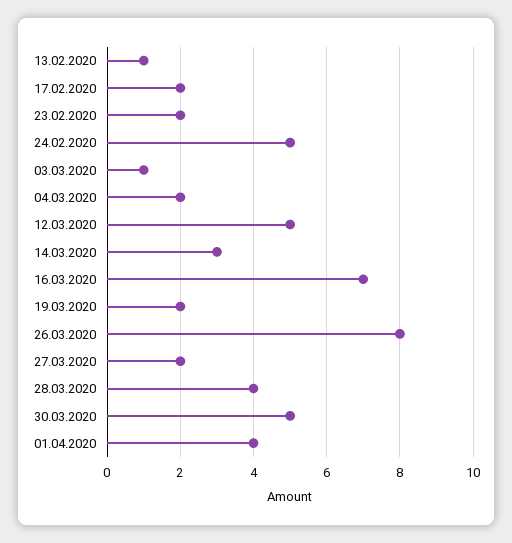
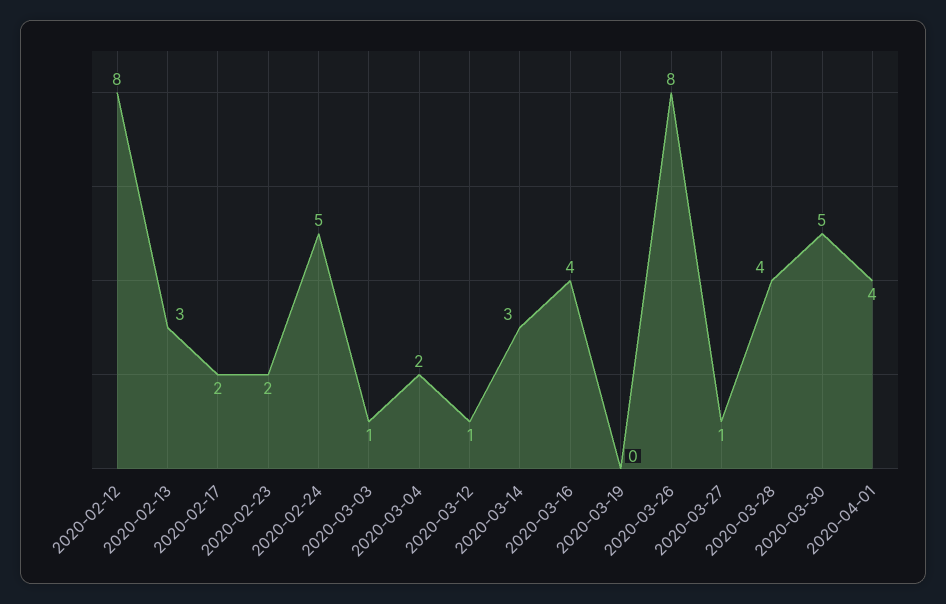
  {
-   "13.02.2020": 1,
+   "13.02.2020": 3,
    "17.02.2020": 2,
    "23.02.2020": 2,
    "24.02.2020": 5,
    "03.03.2020": 1,
    "04.03.2020": 2,
-   "12.03.2020": 5,
+   "12.03.2020": 1,
    "14.03.2020": 3,
-   "16.03.2020": 7,
+   "16.03.2020": 4,
-   "19.03.2020": 2,
+   "19.03.2020": 0,
    "26.03.2020": 8,
-   "27.03.2020": 2,
+   "27.03.2020": 1,
    "28.03.2020": 4,
    "30.03.2020": 5,
-   "01.04.2020": 4
+   "01.04.2020": 4,
+   "2020-02-12": 8
  }

